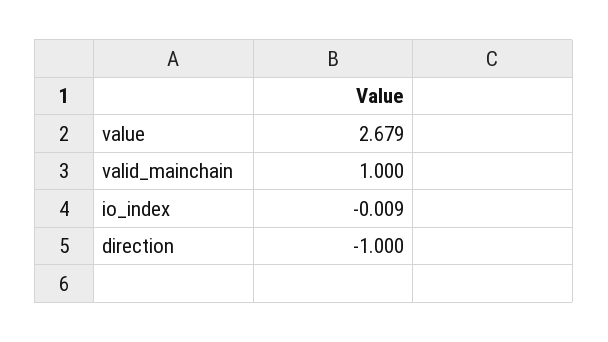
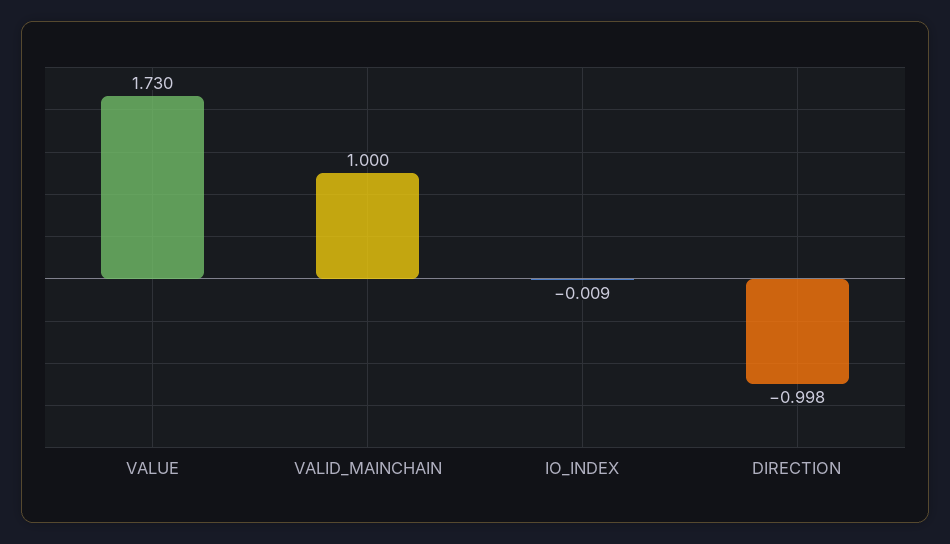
  {
-   "value": 2.679,
+   "value": 1.73,
    "valid_mainchain": 1,
    "io_index": -0.009,
-   "direction": -1
+   "direction": -0.998
  }

